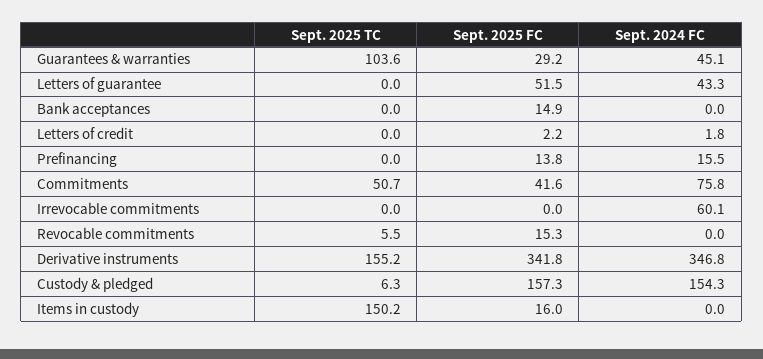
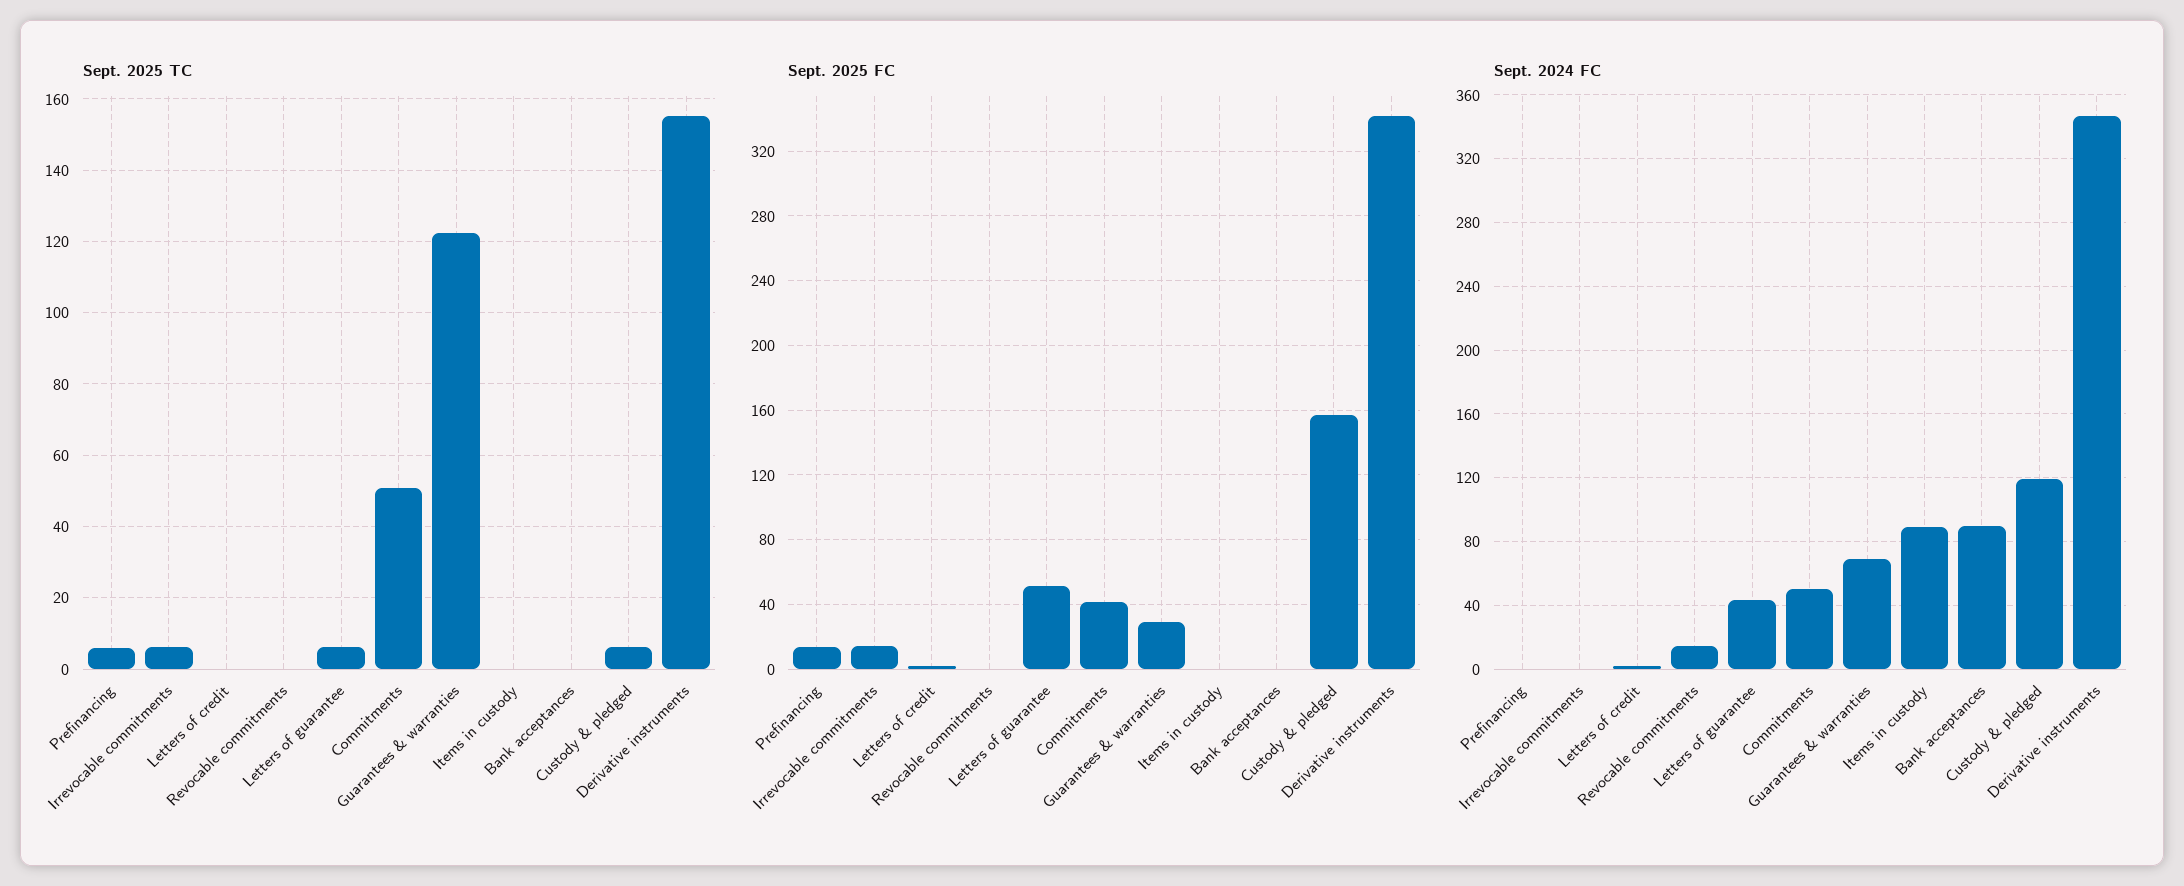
  {
    "Sept. 2025 TC": {
-     "Guarantees & warranties": 103.6,
+     "Guarantees & warranties": 122,
-     "Letters of guarantee": 0,
+     "Letters of guarantee": 6,
      "Bank acceptances": 0,
      "Letters of credit": 0,
-     "Prefinancing": 0,
+     "Prefinancing": 6,
      "Commitments": 50.7,
-     "Irrevocable commitments": 0,
+     "Irrevocable commitments": 6,
-     "Revocable commitments": 5.5,
+     "Revocable commitments": 0,
      "Derivative instruments": 155.2,
      "Custody & pledged": 6.3,
-     "Items in custody": 150.2
+     "Items in custody": 0
    },
    "Sept. 2025 FC": {
      "Guarantees & warranties": 29.2,
      "Letters of guarantee": 51.5,
-     "Bank acceptances": 14.9,
+     "Bank acceptances": 0,
      "Letters of credit": 2.2,
      "Prefinancing": 13.8,
      "Commitments": 41.6,
-     "Irrevocable commitments": 0,
+     "Irrevocable commitments": 15,
-     "Revocable commitments": 15.3,
+     "Revocable commitments": 0,
      "Derivative instruments": 341.8,
      "Custody & pledged": 157.3,
-     "Items in custody": 16
+     "Items in custody": 0
    },
    "Sept. 2024 FC": {
-     "Guarantees & warranties": 45.1,
+     "Guarantees & warranties": 70,
      "Letters of guarantee": 43.3,
-     "Bank acceptances": 0,
+     "Bank acceptances": 90,
      "Letters of credit": 1.8,
-     "Prefinancing": 15.5,
+     "Prefinancing": 0,
-     "Commitments": 75.8,
+     "Commitments": 50,
-     "Irrevocable commitments": 60.1,
+     "Irrevocable commitments": 0,
-     "Revocable commitments": 0,
+     "Revocable commitments": 15,
      "Derivative instruments": 346.8,
-     "Custody & pledged": 154.3,
+     "Custody & pledged": 120,
-     "Items in custody": 0
+     "Items in custody": 90
    }
  }

